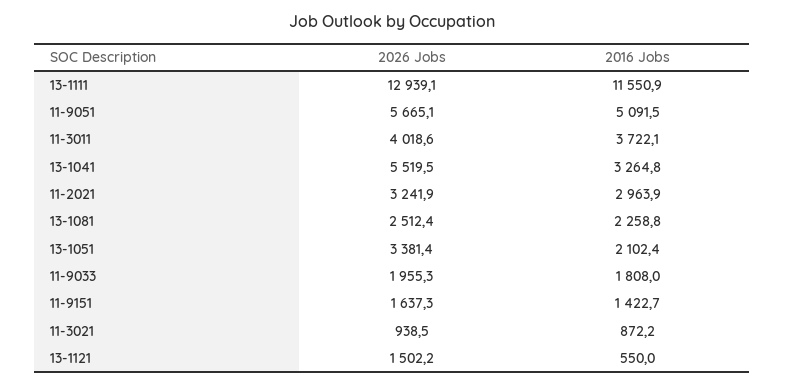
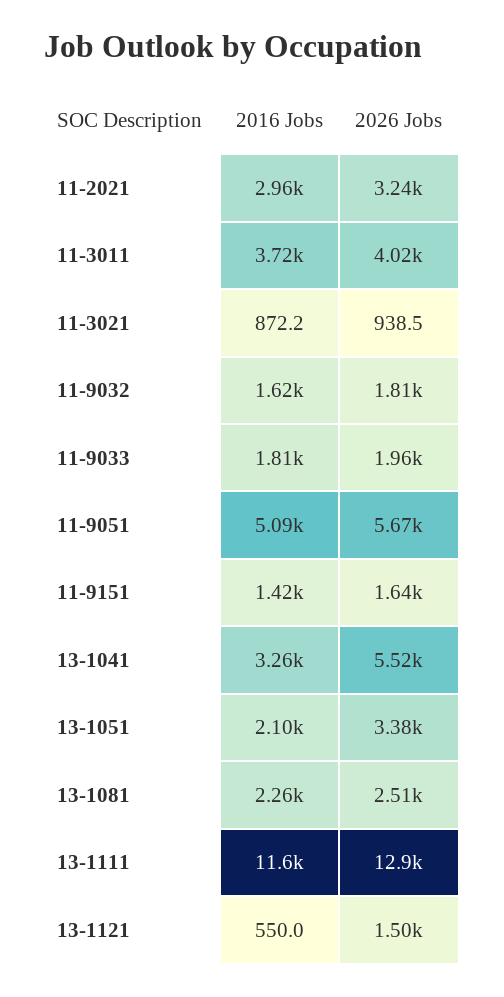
  {
    "2026 Jobs": {
      "13-1111": 12939.1,
      "11-9051": 5665.1,
      "11-3011": 4018.6,
      "13-1041": 5519.5,
      "11-2021": 3241.9,
      "13-1081": 2512.4,
      "13-1051": 3381.4,
      "11-9033": 1955.3,
      "11-9151": 1637.3,
      "11-3021": 938.5,
-     "13-1121": 1502.2
+     "13-1121": 1502.2,
+     "11-9032": 1810
    },
    "2016 Jobs": {
      "13-1111": 11550.9,
      "11-9051": 5091.5,
      "11-3011": 3722.1,
      "13-1041": 3264.8,
      "11-2021": 2963.9,
      "13-1081": 2258.8,
      "13-1051": 2102.4,
      "11-9033": 1808,
      "11-9151": 1422.7,
      "11-3021": 872.2,
-     "13-1121": 550
+     "13-1121": 550,
+     "11-9032": 1620
    }
  }

